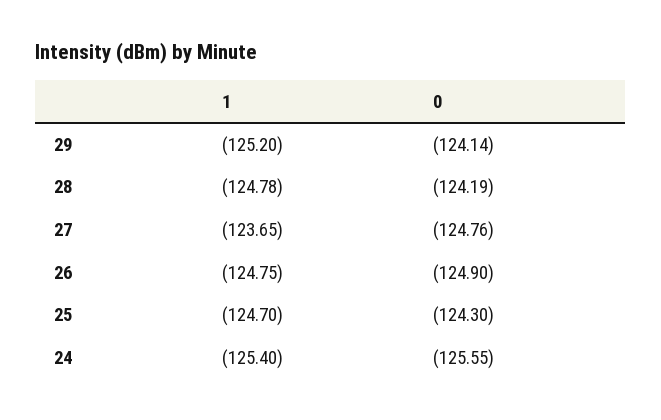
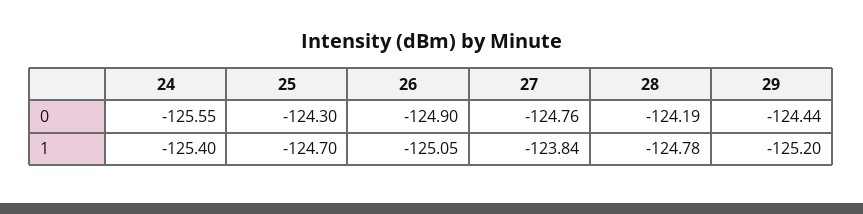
  {
    "1": {
      "29": -125.2,
      "28": -124.78,
-     "27": -123.65,
+     "27": -123.84,
-     "26": -124.75,
+     "26": -125.05,
      "25": -124.7,
      "24": -125.4
    },
    "0": {
-     "29": -124.14,
+     "29": -124.44,
      "28": -124.19,
      "27": -124.76,
      "26": -124.9,
      "25": -124.3,
      "24": -125.55
    }
  }

